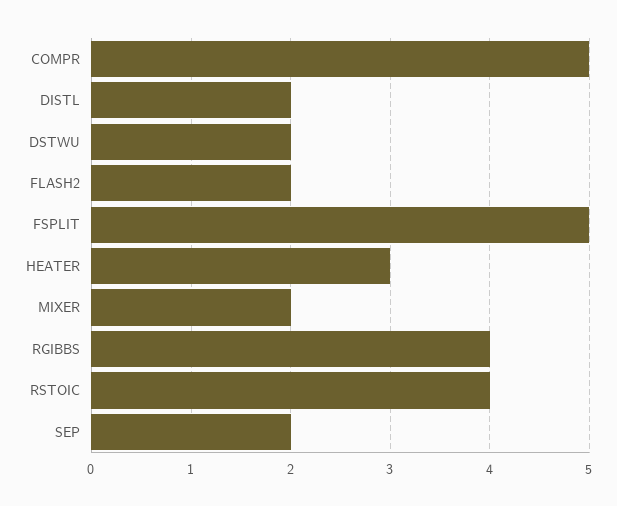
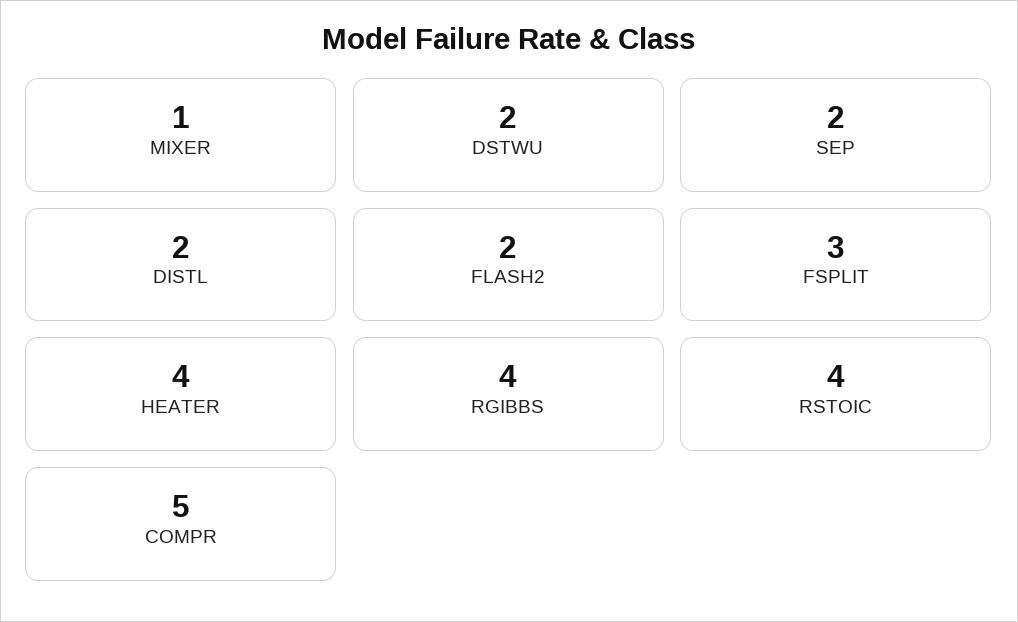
  {
    "COMPR": 5,
    "DISTL": 2,
    "DSTWU": 2,
    "FLASH2": 2,
-   "FSPLIT": 5,
+   "FSPLIT": 3,
-   "HEATER": 3,
+   "HEATER": 4,
-   "MIXER": 2,
+   "MIXER": 1,
    "RGIBBS": 4,
    "RSTOIC": 4,
    "SEP": 2
  }

